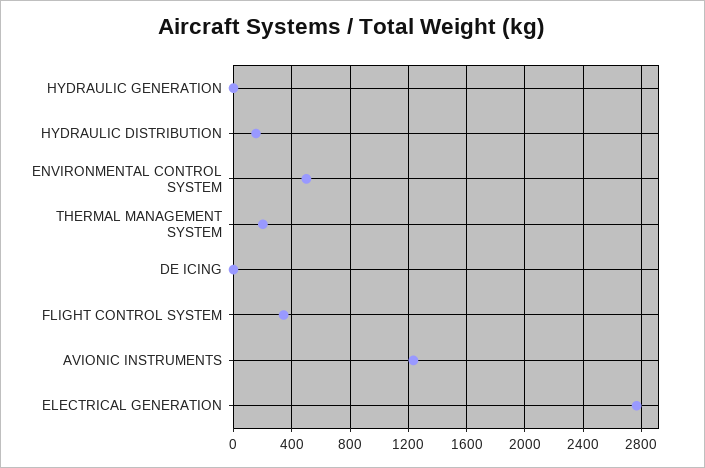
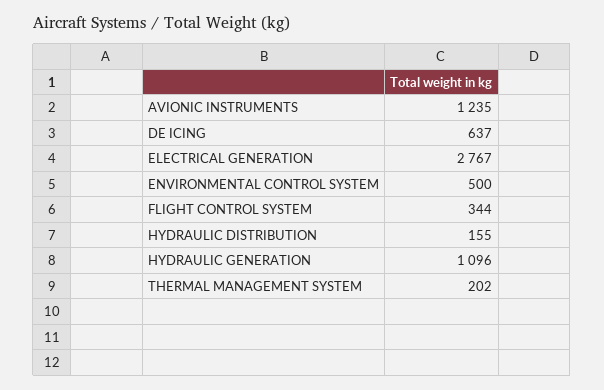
  {
-   "HYDRAULIC GENERATION": 0,
+   "HYDRAULIC GENERATION": 1096,
    "HYDRAULIC DISTRIBUTION": 155,
    "ENVIRONMENTAL CONTROL SYSTEM": 500,
    "THERMAL MANAGEMENT SYSTEM": 202,
-   "DE ICING": 0,
+   "DE ICING": 637,
    "FLIGHT CONTROL SYSTEM": 344,
    "AVIONIC INSTRUMENTS": 1235,
    "ELECTRICAL GENERATION": 2767
  }

